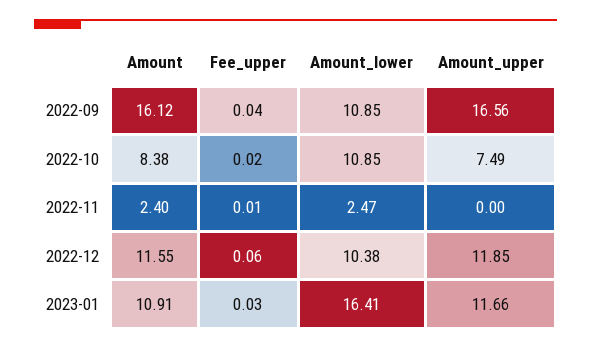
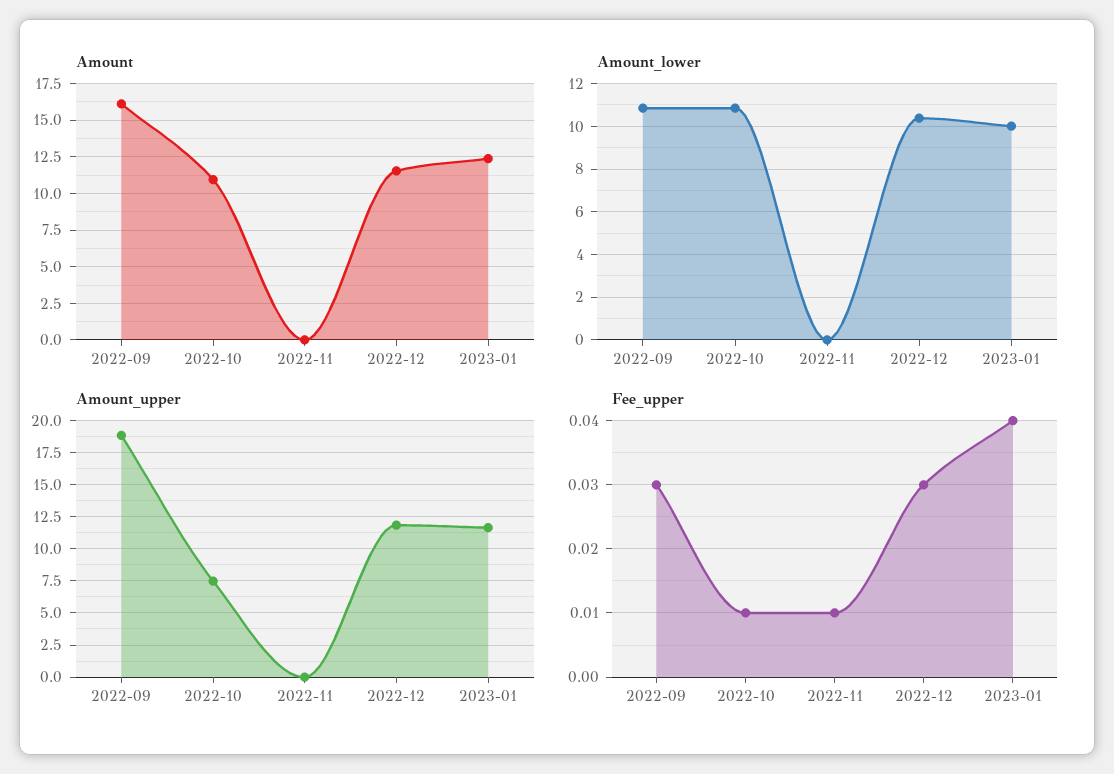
  {
    "Amount": {
      "2022-09": 16.12,
-     "2022-10": 8.38,
+     "2022-10": 11,
-     "2022-11": 2.4,
+     "2022-11": 0,
      "2022-12": 11.55,
-     "2023-01": 10.91
+     "2023-01": 12.5
    },
    "Fee_upper": {
-     "2022-09": 0.04,
+     "2022-09": 0.03,
-     "2022-10": 0.02,
+     "2022-10": 0.01,
      "2022-11": 0.01,
-     "2022-12": 0.06,
+     "2022-12": 0.03,
-     "2023-01": 0.03
+     "2023-01": 0.04
    },
    "Amount_lower": {
      "2022-09": 10.85,
      "2022-10": 10.85,
-     "2022-11": 2.47,
+     "2022-11": 0,
      "2022-12": 10.38,
-     "2023-01": 16.41
+     "2023-01": 10
    },
    "Amount_upper": {
-     "2022-09": 16.56,
+     "2022-09": 19,
      "2022-10": 7.49,
      "2022-11": 0,
      "2022-12": 11.85,
      "2023-01": 11.66
    }
  }

